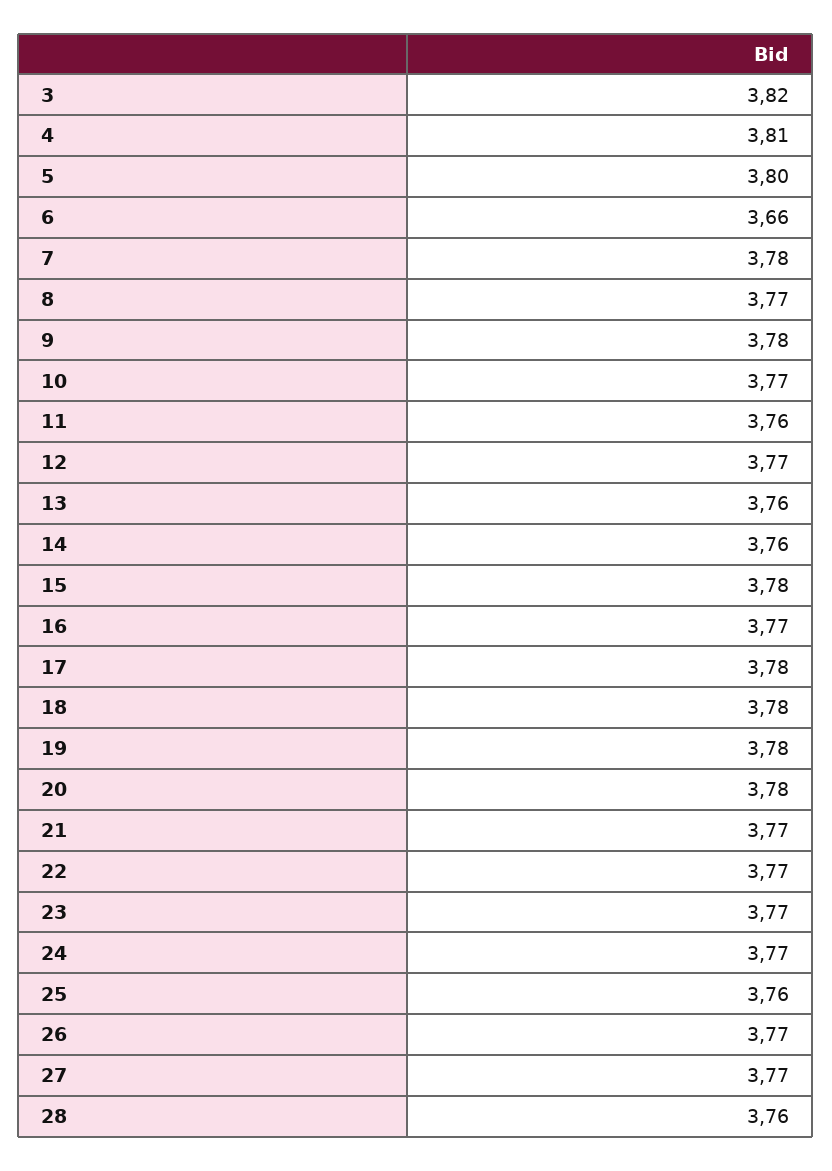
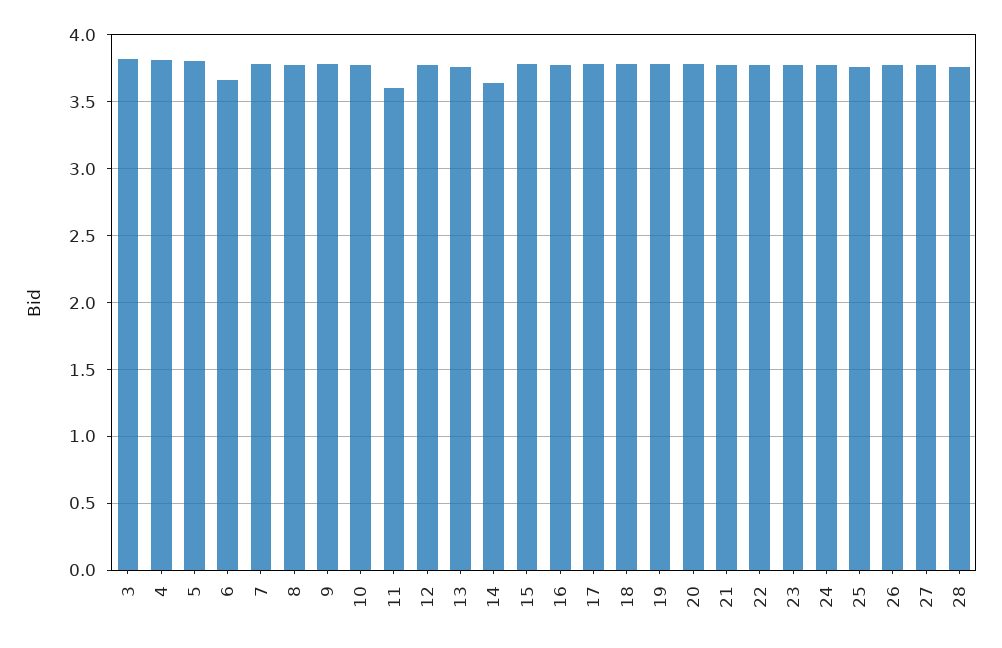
  {
    "3": 3.82,
    "4": 3.81,
    "5": 3.8,
    "6": 3.66,
    "7": 3.78,
    "8": 3.77,
    "9": 3.78,
    "10": 3.77,
-   "11": 3.76,
+   "11": 3.6,
    "12": 3.77,
    "13": 3.76,
-   "14": 3.76,
+   "14": 3.65,
    "15": 3.78,
    "16": 3.77,
    "17": 3.78,
    "18": 3.78,
    "19": 3.78,
    "20": 3.78,
    "21": 3.77,
    "22": 3.77,
    "23": 3.77,
    "24": 3.77,
    "25": 3.76,
    "26": 3.77,
    "27": 3.77,
    "28": 3.76
  }

